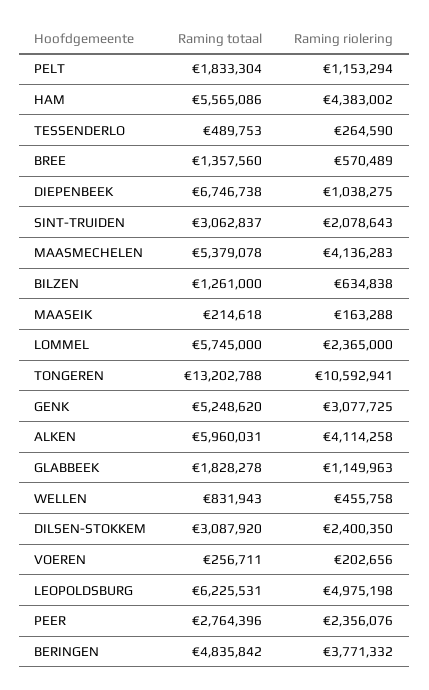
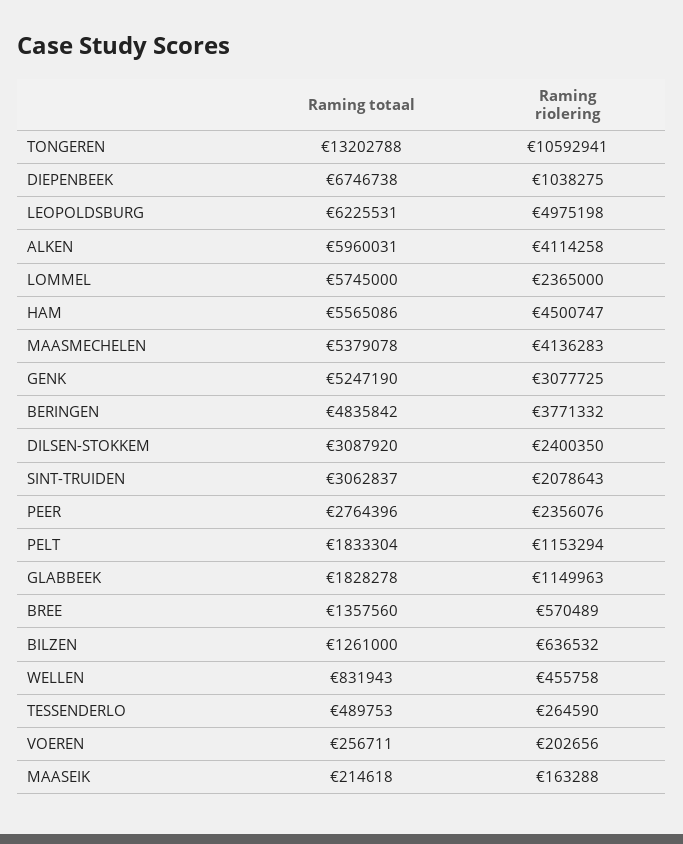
  {
    "Raming totaal": {
      "PELT": 1833304,
      "HAM": 5565086,
      "TESSENDERLO": 489753,
      "BREE": 1357560,
      "DIEPENBEEK": 6746738,
      "SINT-TRUIDEN": 3062837,
      "MAASMECHELEN": 5379078,
      "BILZEN": 1261000,
      "MAASEIK": 214618,
      "LOMMEL": 5745000,
      "TONGEREN": 13202788,
-     "GENK": 5248620,
+     "GENK": 5247190,
      "ALKEN": 5960031,
      "GLABBEEK": 1828278,
      "WELLEN": 831943,
      "DILSEN-STOKKEM": 3087920,
      "VOEREN": 256711,
      "LEOPOLDSBURG": 6225531,
      "PEER": 2764396,
      "BERINGEN": 4835842
    },
    "Raming riolering": {
      "PELT": 1153294,
-     "HAM": 4383002,
+     "HAM": 4500747,
      "TESSENDERLO": 264590,
      "BREE": 570489,
      "DIEPENBEEK": 1038275,
      "SINT-TRUIDEN": 2078643,
      "MAASMECHELEN": 4136283,
-     "BILZEN": 634838,
+     "BILZEN": 636532,
      "MAASEIK": 163288,
      "LOMMEL": 2365000,
      "TONGEREN": 10592941,
      "GENK": 3077725,
      "ALKEN": 4114258,
      "GLABBEEK": 1149963,
      "WELLEN": 455758,
      "DILSEN-STOKKEM": 2400350,
      "VOEREN": 202656,
      "LEOPOLDSBURG": 4975198,
      "PEER": 2356076,
      "BERINGEN": 3771332
    }
  }

